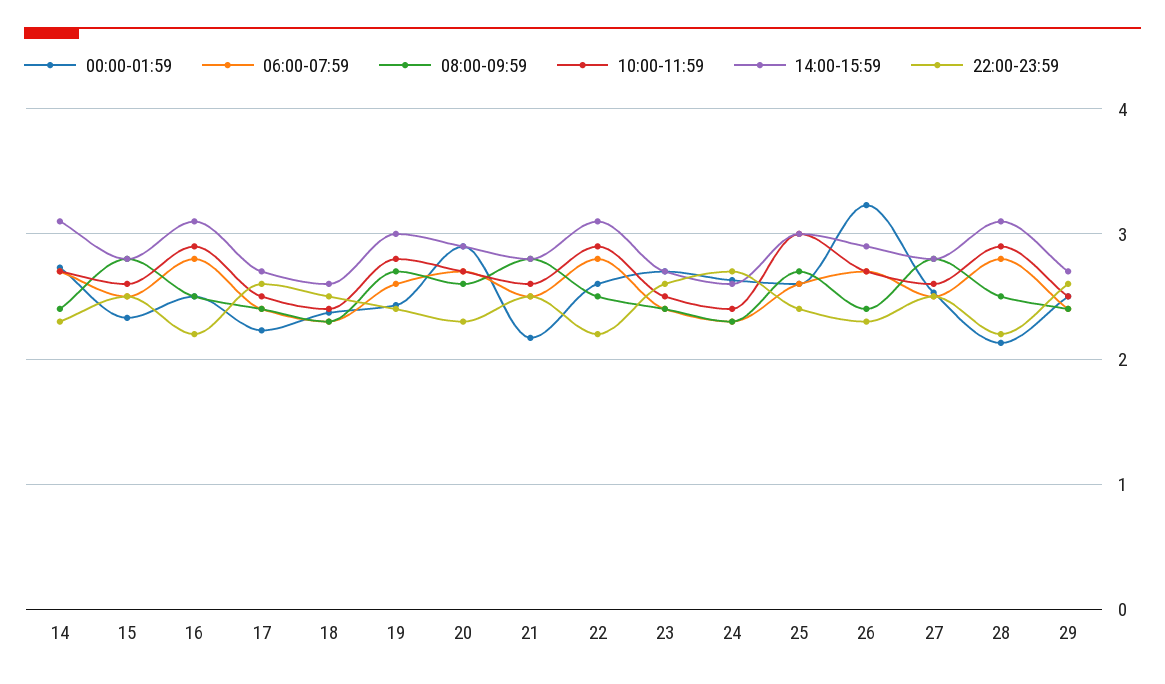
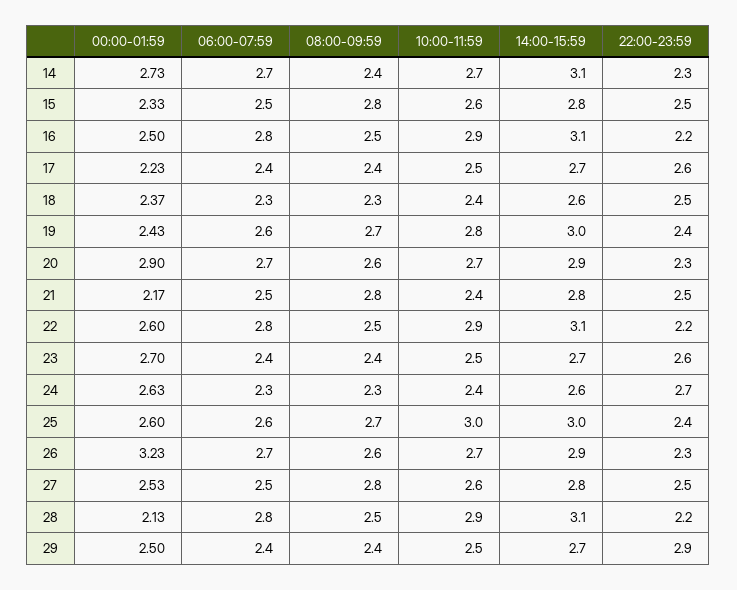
  {
    "00:00-01:59": {
      "14": 2.73,
      "15": 2.33,
      "16": 2.5,
      "17": 2.23,
      "18": 2.37,
      "19": 2.43,
      "20": 2.9,
      "21": 2.17,
      "22": 2.6,
      "23": 2.7,
      "24": 2.63,
      "25": 2.6,
      "26": 3.23,
      "27": 2.53,
      "28": 2.13,
      "29": 2.5
    },
    "06:00-07:59": {
      "14": 2.7,
      "15": 2.5,
      "16": 2.8,
      "17": 2.4,
      "18": 2.3,
      "19": 2.6,
      "20": 2.7,
      "21": 2.5,
      "22": 2.8,
      "23": 2.4,
      "24": 2.3,
      "25": 2.6,
      "26": 2.7,
      "27": 2.5,
      "28": 2.8,
      "29": 2.4
    },
    "08:00-09:59": {
      "14": 2.4,
      "15": 2.8,
      "16": 2.5,
      "17": 2.4,
      "18": 2.3,
      "19": 2.7,
      "20": 2.6,
      "21": 2.8,
      "22": 2.5,
      "23": 2.4,
      "24": 2.3,
      "25": 2.7,
-     "26": 2.4,
+     "26": 2.6,
      "27": 2.8,
      "28": 2.5,
      "29": 2.4
    },
    "10:00-11:59": {
      "14": 2.7,
      "15": 2.6,
      "16": 2.9,
      "17": 2.5,
      "18": 2.4,
      "19": 2.8,
      "20": 2.7,
-     "21": 2.6,
+     "21": 2.4,
      "22": 2.9,
      "23": 2.5,
      "24": 2.4,
      "25": 3,
      "26": 2.7,
      "27": 2.6,
      "28": 2.9,
      "29": 2.5
    },
    "14:00-15:59": {
      "14": 3.1,
      "15": 2.8,
      "16": 3.1,
      "17": 2.7,
      "18": 2.6,
      "19": 3,
      "20": 2.9,
      "21": 2.8,
      "22": 3.1,
      "23": 2.7,
      "24": 2.6,
      "25": 3,
      "26": 2.9,
      "27": 2.8,
      "28": 3.1,
      "29": 2.7
    },
    "22:00-23:59": {
      "14": 2.3,
      "15": 2.5,
      "16": 2.2,
      "17": 2.6,
      "18": 2.5,
      "19": 2.4,
      "20": 2.3,
      "21": 2.5,
      "22": 2.2,
      "23": 2.6,
      "24": 2.7,
      "25": 2.4,
      "26": 2.3,
      "27": 2.5,
      "28": 2.2,
-     "29": 2.6
+     "29": 2.9
    }
  }

